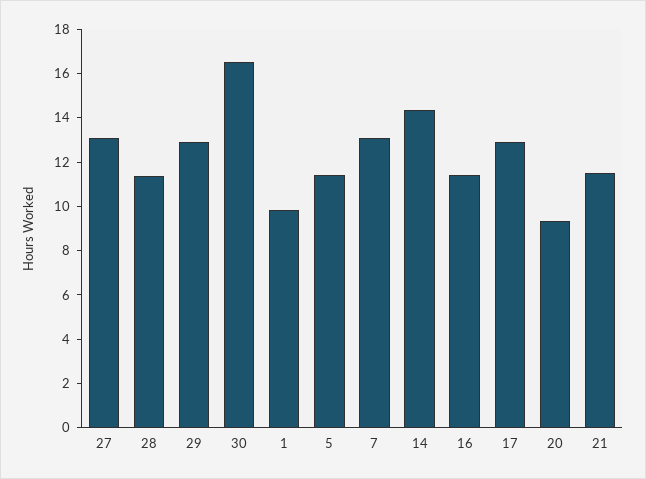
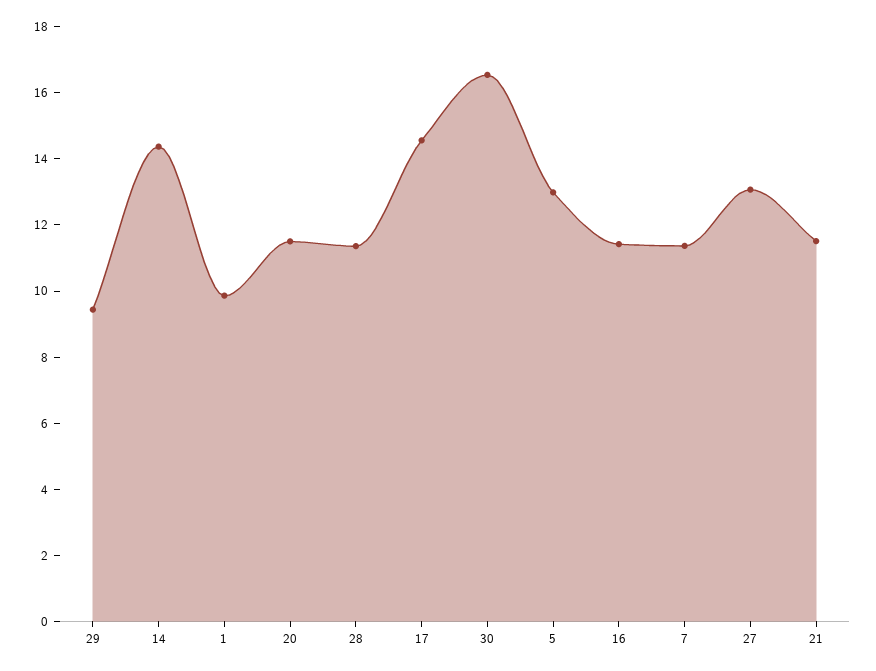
  {
    "27": 13,
    "28": 11.5,
-   "29": 13,
+   "29": 9.5,
    "30": 16.5,
    "1": 10,
-   "5": 11.5,
+   "5": 13,
-   "7": 13,
+   "7": 11.5,
    "14": 14.5,
    "16": 11.5,
-   "17": 13,
+   "17": 14.5,
-   "20": 9.5,
+   "20": 11.5,
    "21": 11.5
  }

